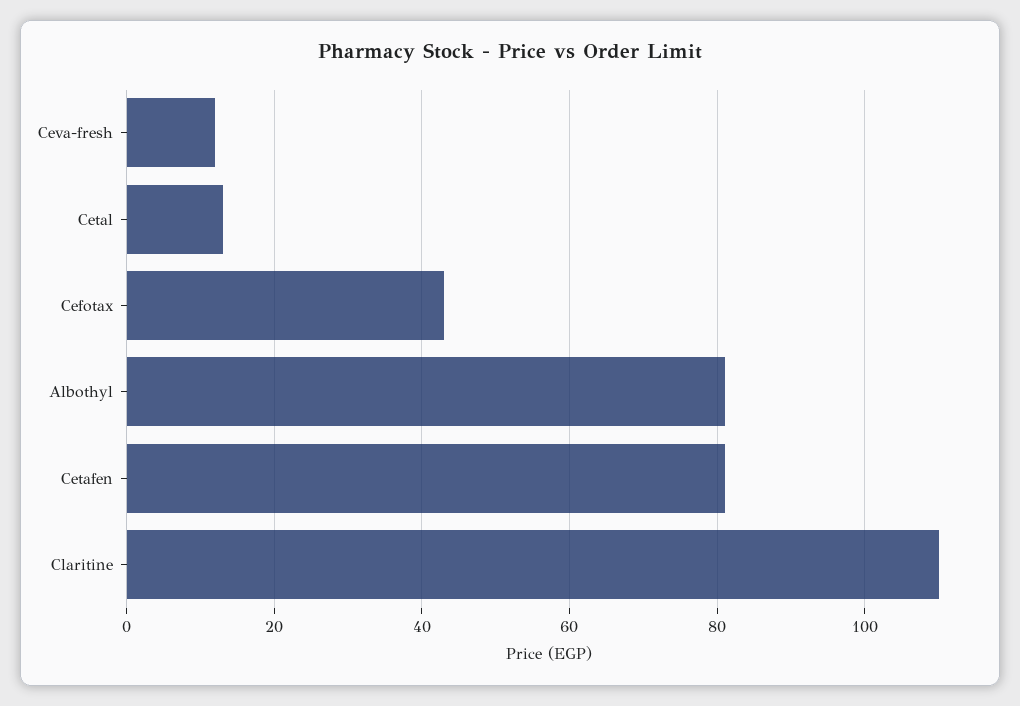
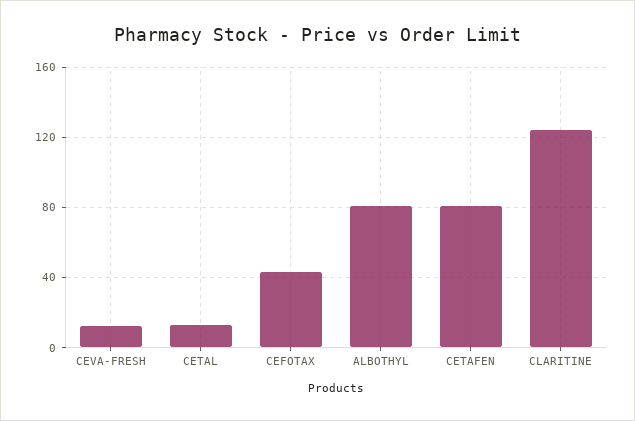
  {
    "Ceva-fresh": 10,
    "Cetal": 15,
    "Cefotax": 45,
    "Albothyl": 80,
    "Cetafen": 80,
-   "Claritine": 110
+   "Claritine": 125
  }

